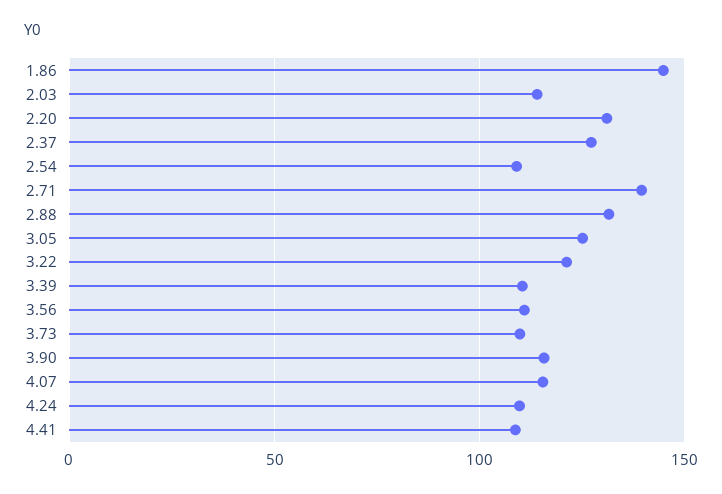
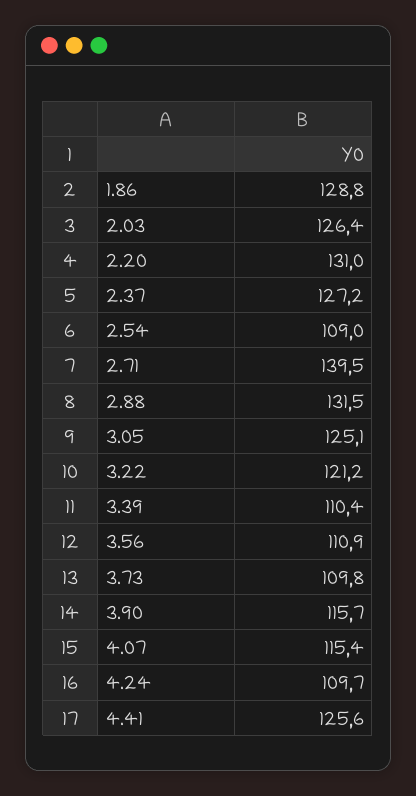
  {
-   "1.86": 145,
+   "1.86": 128.8,
-   "2.03": 115,
+   "2.03": 126.4,
    "2.20": 131,
    "2.37": 127.2,
    "2.54": 109,
    "2.71": 139.5,
    "2.88": 131.5,
    "3.05": 125.1,
    "3.22": 121.2,
    "3.39": 110.4,
    "3.56": 110.9,
    "3.73": 109.8,
    "3.90": 115.7,
    "4.07": 115.4,
    "4.24": 109.7,
-   "4.41": 110
+   "4.41": 125.6
  }

